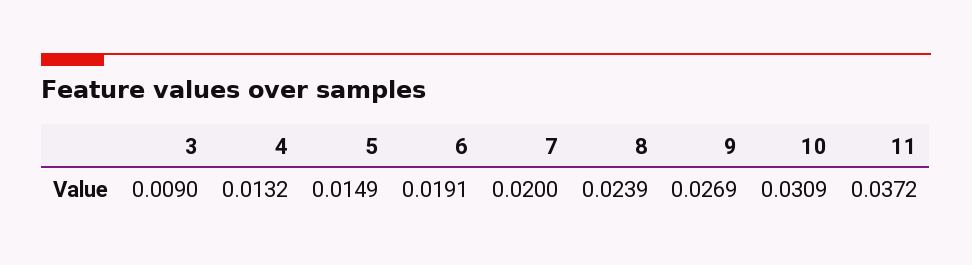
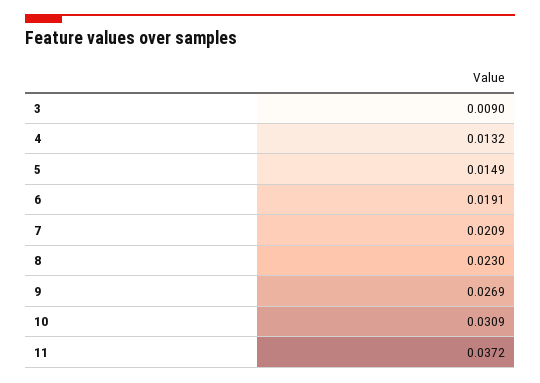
  {
    "3": 0.009,
    "4": 0.0132,
    "5": 0.0149,
    "6": 0.0191,
-   "7": 0.02,
+   "7": 0.0209,
-   "8": 0.0239,
+   "8": 0.023,
    "9": 0.0269,
    "10": 0.0309,
    "11": 0.0372
  }

